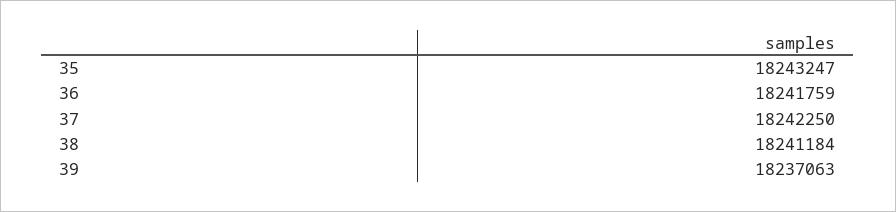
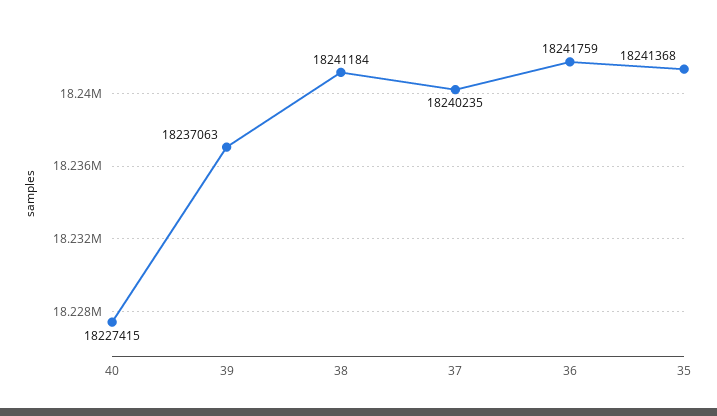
  {
-   "35": 18243247,
+   "35": 18241368,
    "36": 18241759,
-   "37": 18242250,
+   "37": 18240235,
    "38": 18241184,
-   "39": 18237063
+   "39": 18237063,
+   "40": 18227415
  }

